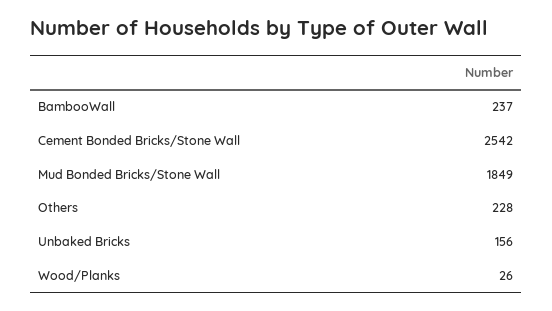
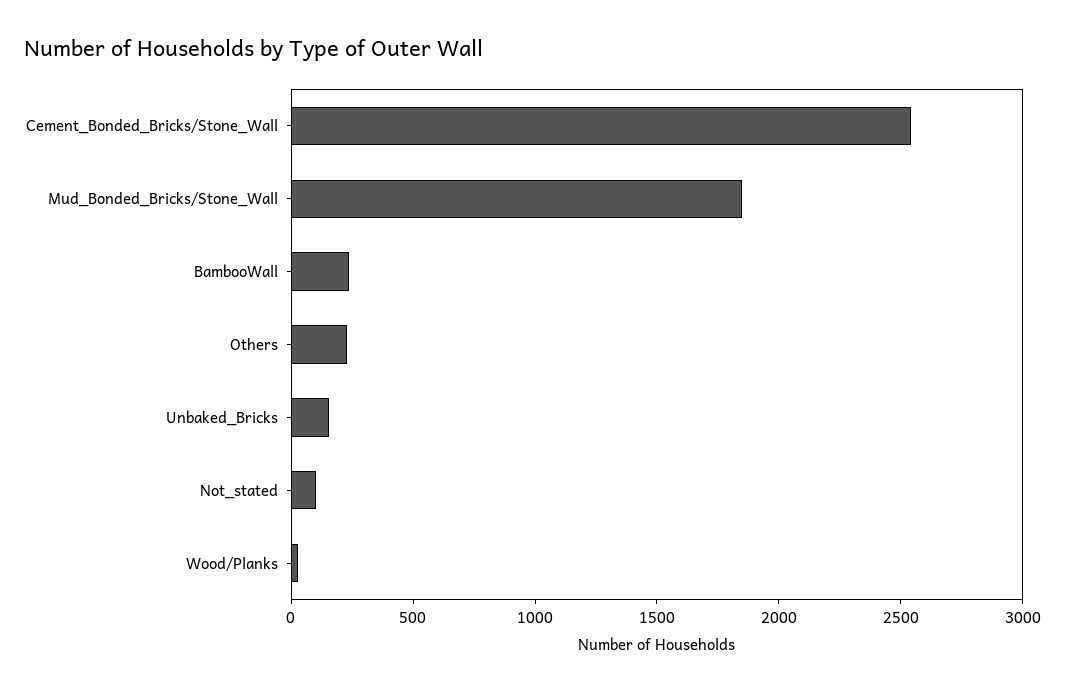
  {
    "BambooWall": 237,
    "Cement Bonded Bricks/Stone Wall": 2542,
    "Mud Bonded Bricks/Stone Wall": 1849,
    "Others": 228,
    "Unbaked Bricks": 156,
-   "Wood/Planks": 26
+   "Wood/Planks": 26,
+   "Not_stated": 100
  }

